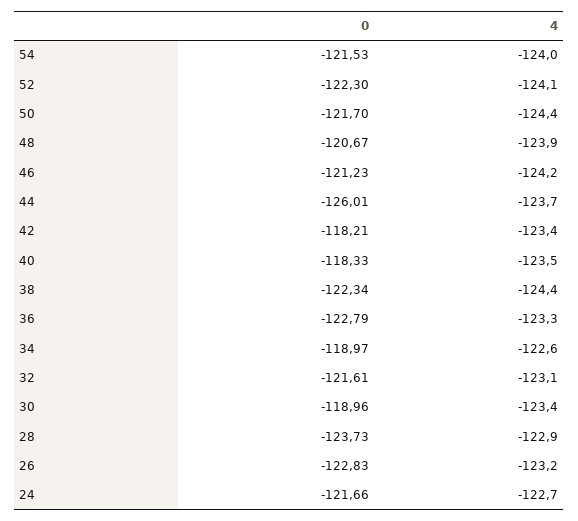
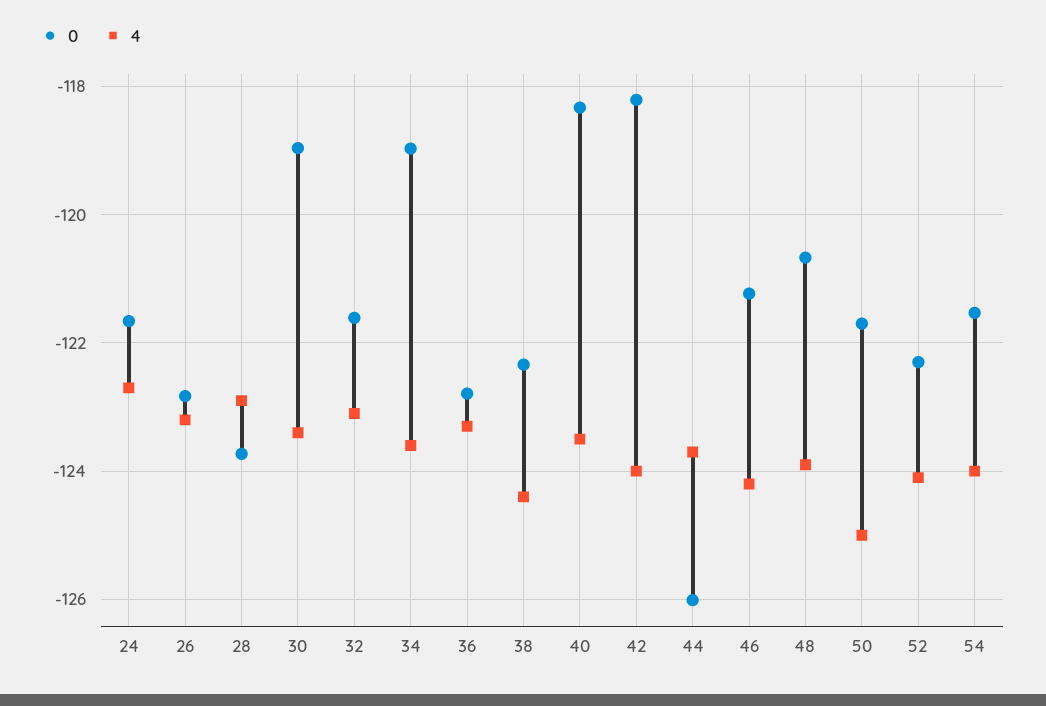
  {
    "0": {
      "54": -121.53,
      "52": -122.3,
      "50": -121.7,
      "48": -120.67,
      "46": -121.23,
      "44": -126.01,
      "42": -118.21,
      "40": -118.33,
      "38": -122.34,
      "36": -122.79,
      "34": -118.97,
      "32": -121.61,
      "30": -118.96,
      "28": -123.73,
      "26": -122.83,
      "24": -121.66
    },
    "4": {
      "54": -124,
      "52": -124.1,
-     "50": -124.4,
+     "50": -125,
      "48": -123.9,
      "46": -124.2,
      "44": -123.7,
-     "42": -123.4,
+     "42": -124,
      "40": -123.5,
      "38": -124.4,
      "36": -123.3,
-     "34": -122.6,
+     "34": -123.6,
      "32": -123.1,
      "30": -123.4,
      "28": -122.9,
      "26": -123.2,
      "24": -122.7
    }
  }

